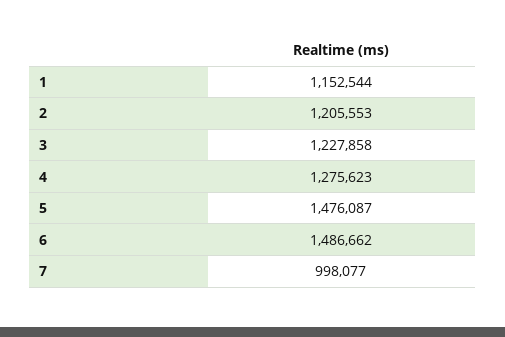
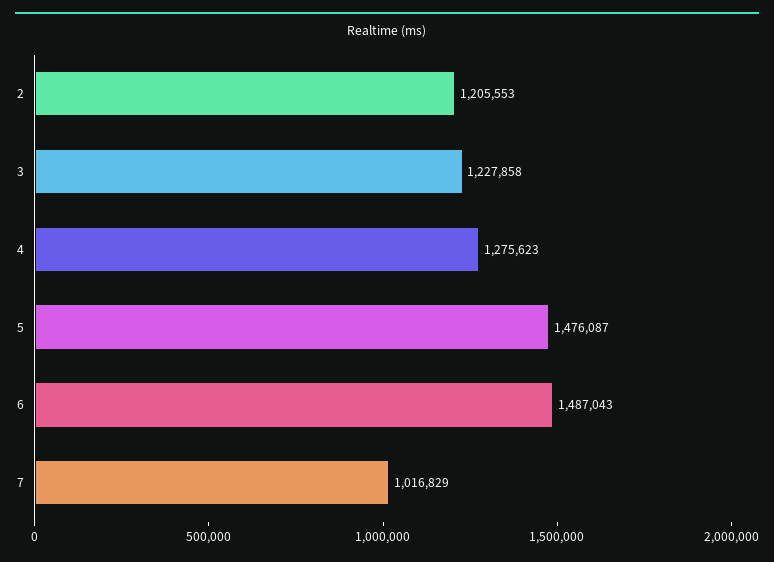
  {
-   "1": 1152544,
    "2": 1205553,
    "3": 1227858,
    "4": 1275623,
    "5": 1476087,
-   "6": 1486662,
+   "6": 1487043,
-   "7": 998077
+   "7": 1016829
  }

